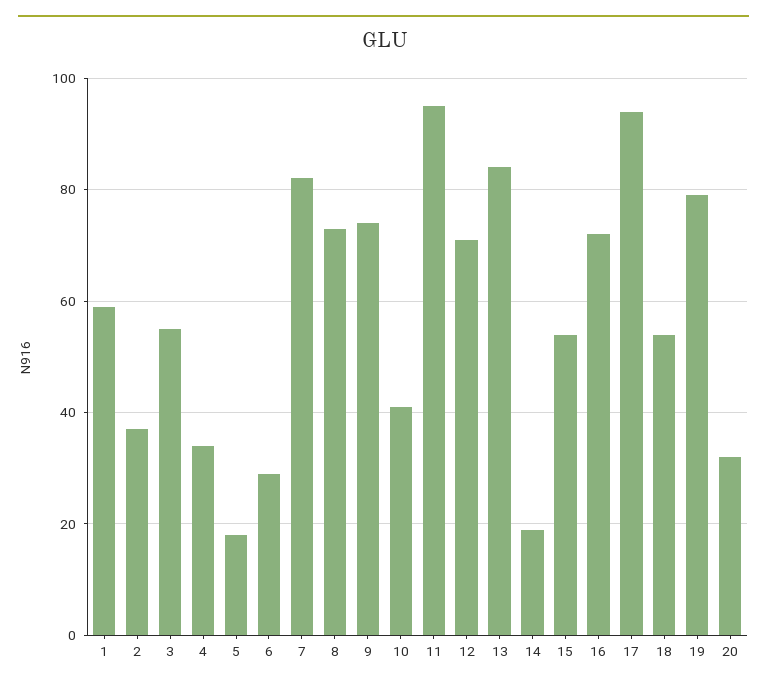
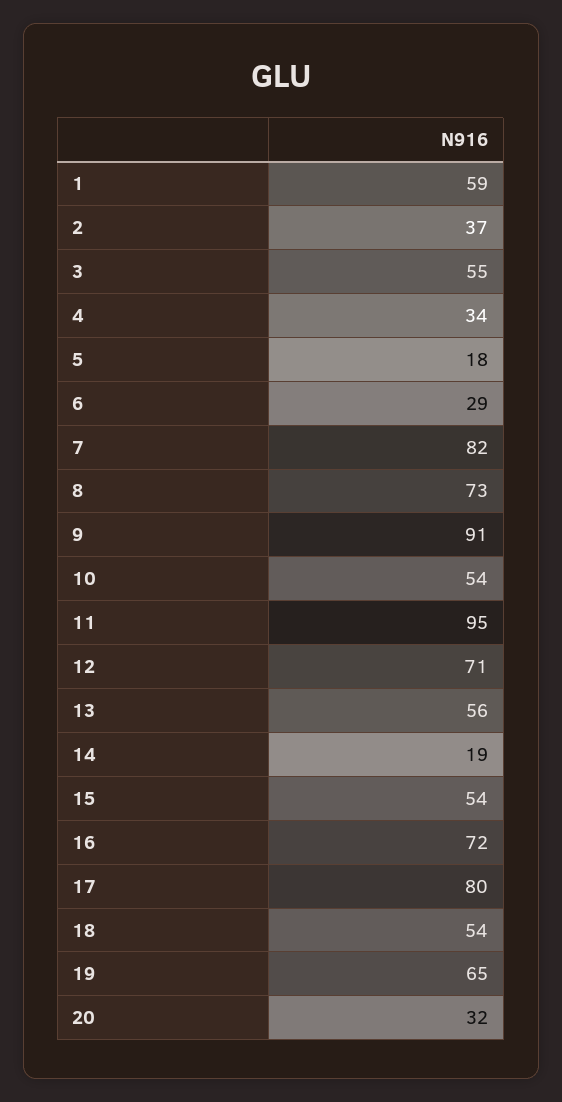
  {
    "1": 59,
    "2": 37,
    "3": 55,
    "4": 34,
    "5": 18,
    "6": 29,
    "7": 82,
    "8": 73,
-   "9": 75,
+   "9": 91,
-   "10": 40,
+   "10": 54,
    "11": 95,
    "12": 71,
-   "13": 85,
+   "13": 56,
    "14": 19,
    "15": 54,
    "16": 72,
-   "17": 95,
+   "17": 80,
    "18": 54,
-   "19": 80,
+   "19": 65,
    "20": 32
  }

